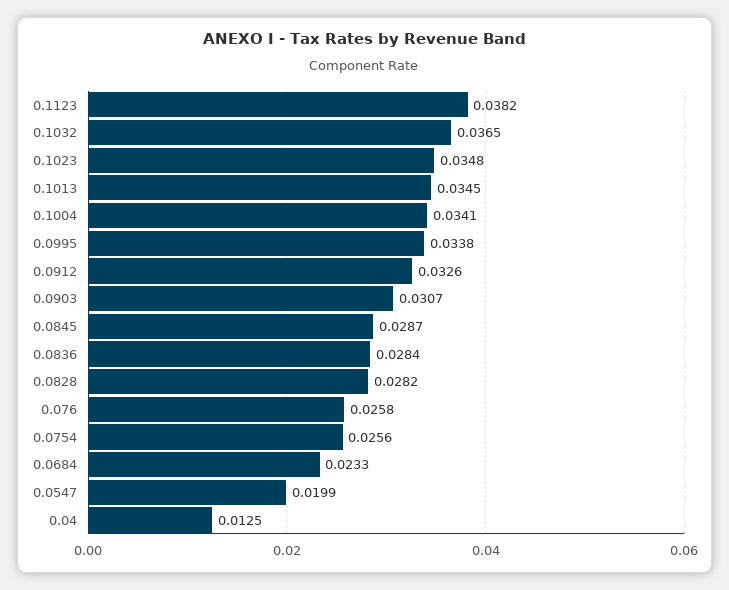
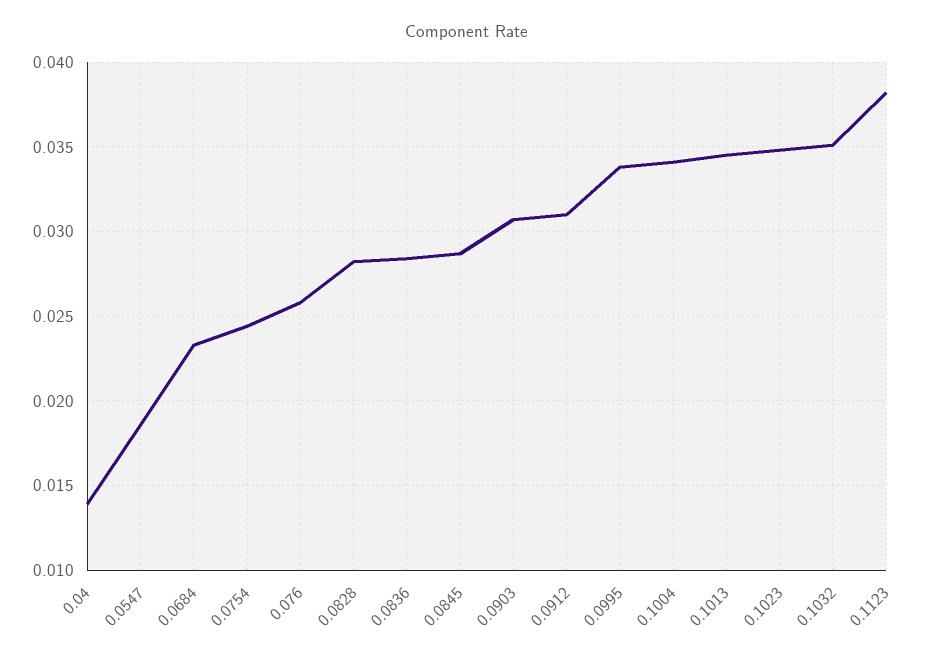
  {
    "0.1123": 0.0382,
-   "0.1032": 0.0365,
+   "0.1032": 0.035,
    "0.1023": 0.0348,
    "0.1013": 0.0345,
    "0.1004": 0.0341,
    "0.0995": 0.0338,
-   "0.0912": 0.0326,
+   "0.0912": 0.031,
    "0.0903": 0.0307,
    "0.0845": 0.0287,
    "0.0836": 0.0284,
    "0.0828": 0.0282,
    "0.076": 0.0258,
-   "0.0754": 0.0256,
+   "0.0754": 0.0245,
    "0.0684": 0.0233,
-   "0.0547": 0.0199,
+   "0.0547": 0.0185,
-   "0.04": 0.0125
+   "0.04": 0.014
  }

